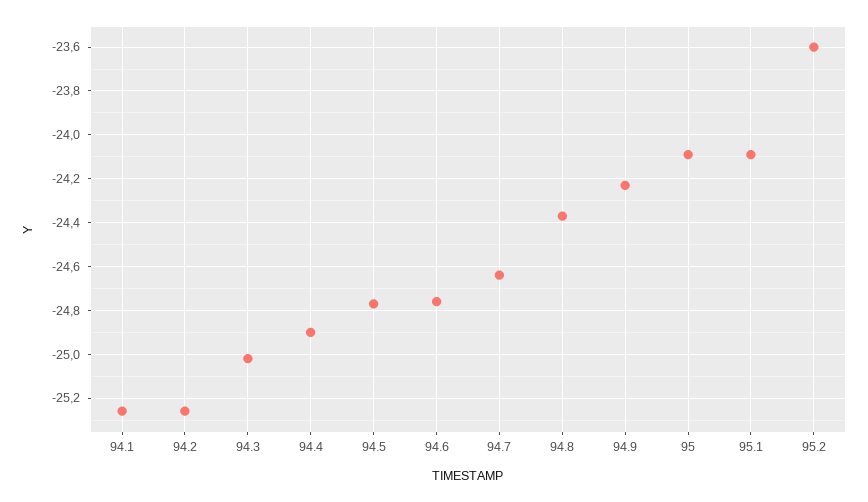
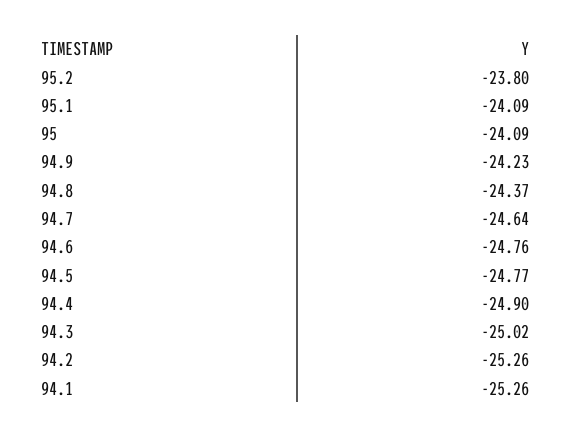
  {
    "94.1": -25.26,
    "94.2": -25.26,
    "94.3": -25.02,
    "94.4": -24.9,
    "94.5": -24.77,
    "94.6": -24.76,
    "94.7": -24.64,
    "94.8": -24.37,
    "94.9": -24.23,
    "95": -24.09,
    "95.1": -24.09,
-   "95.2": -23.6
+   "95.2": -23.8
  }

